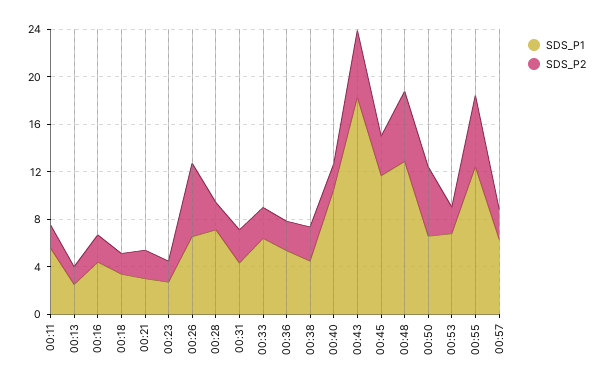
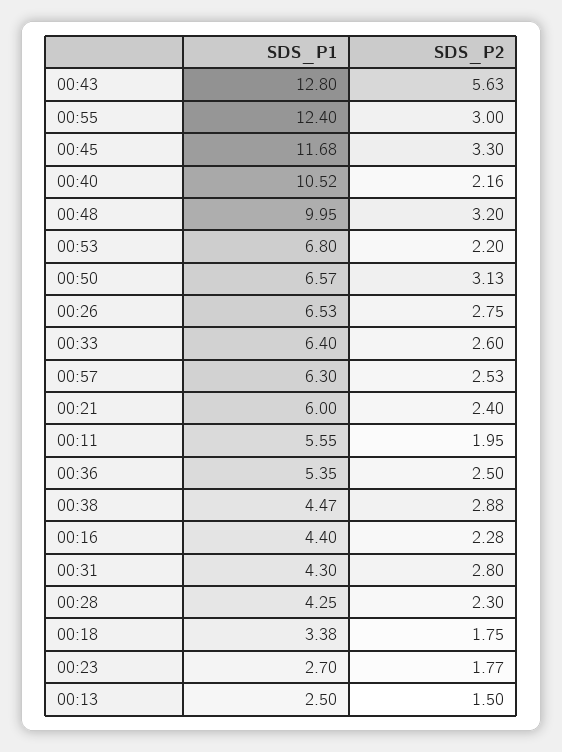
  {
    "SDS_P1": {
      "00:11": 5.55,
      "00:13": 2.5,
      "00:16": 4.4,
      "00:18": 3.38,
-     "00:21": 3,
+     "00:21": 6,
      "00:23": 2.7,
      "00:26": 6.53,
-     "00:28": 7,
+     "00:28": 4.25,
      "00:31": 4.3,
      "00:33": 6.4,
      "00:36": 5.35,
      "00:38": 4.47,
      "00:40": 10.52,
-     "00:43": 18,
+     "00:43": 12.8,
      "00:45": 11.68,
-     "00:48": 13,
+     "00:48": 9.95,
      "00:50": 6.57,
      "00:53": 6.8,
      "00:55": 12.4,
      "00:57": 6.3
    },
    "SDS_P2": {
      "00:11": 1.95,
      "00:13": 1.5,
      "00:16": 2.28,
      "00:18": 1.75,
      "00:21": 2.4,
      "00:23": 1.77,
-     "00:26": 6,
+     "00:26": 2.75,
      "00:28": 2.3,
      "00:31": 2.8,
      "00:33": 2.6,
      "00:36": 2.5,
      "00:38": 2.88,
      "00:40": 2.16,
      "00:43": 5.63,
      "00:45": 3.3,
-     "00:48": 6,
+     "00:48": 3.2,
-     "00:50": 6,
+     "00:50": 3.13,
      "00:53": 2.2,
-     "00:55": 6,
+     "00:55": 3,
      "00:57": 2.53
    }
  }

